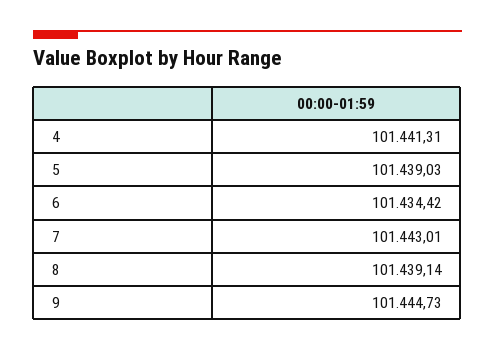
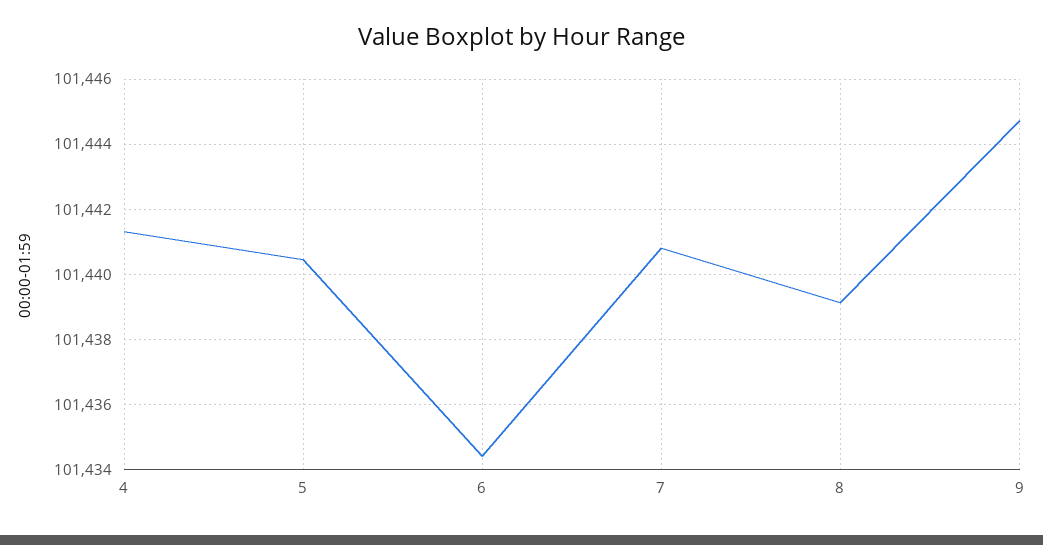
  {
    "4": 101441.31,
-   "5": 101439.03,
+   "5": 101440.4,
    "6": 101434.42,
-   "7": 101443.01,
+   "7": 101440.8,
    "8": 101439.14,
    "9": 101444.73
  }

